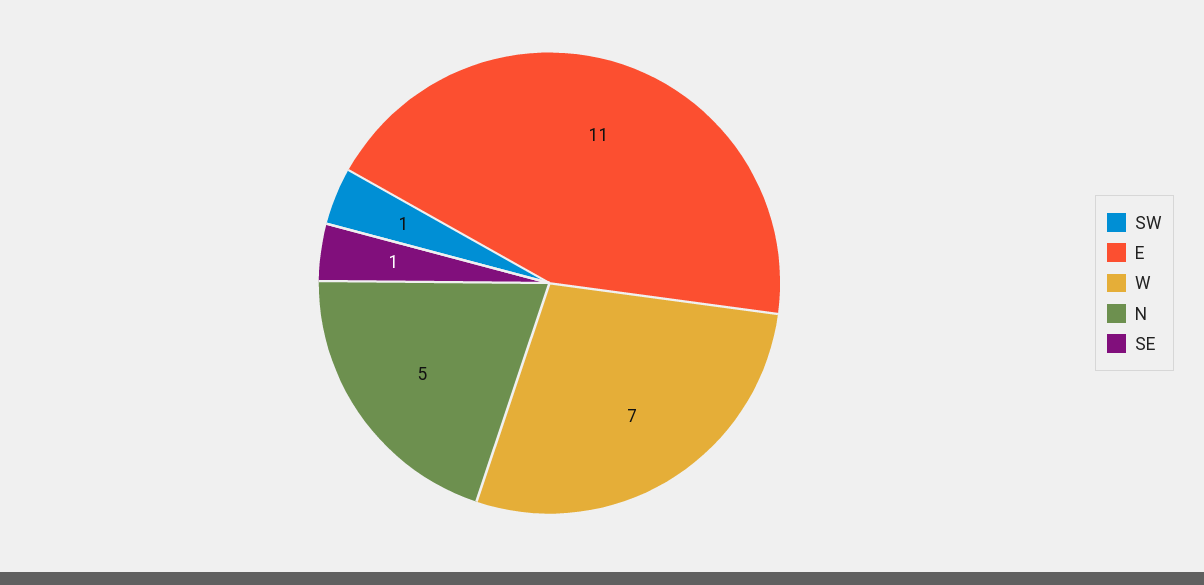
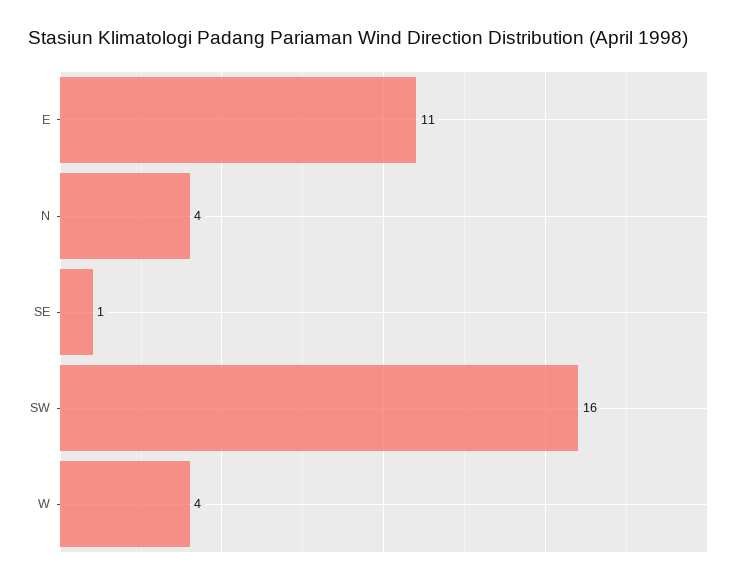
  {
-   "SW": 1,
+   "SW": 16,
    "E": 11,
-   "W": 7,
+   "W": 4,
-   "N": 5,
+   "N": 4,
    "SE": 1
  }

